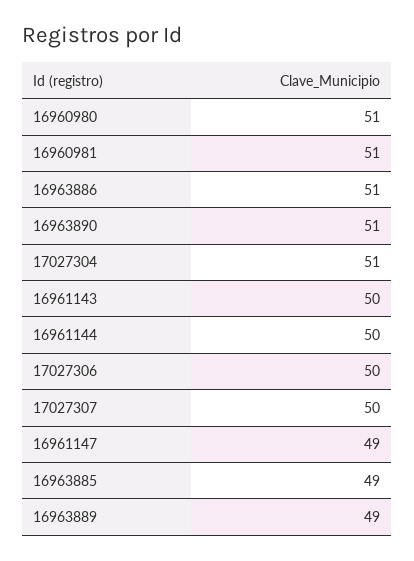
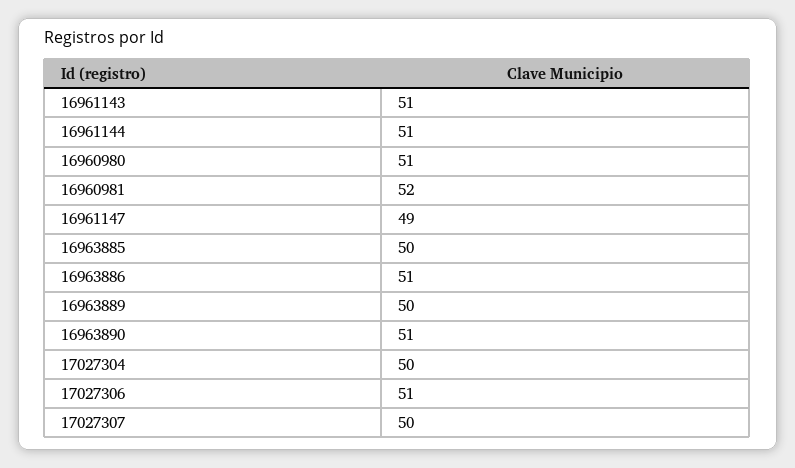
  {
    "16960980": 51,
-   "16960981": 51,
+   "16960981": 52,
    "16963886": 51,
    "16963890": 51,
-   "17027304": 51,
+   "17027304": 50,
-   "16961143": 50,
+   "16961143": 51,
-   "16961144": 50,
+   "16961144": 51,
-   "17027306": 50,
+   "17027306": 51,
    "17027307": 50,
    "16961147": 49,
-   "16963885": 49,
+   "16963885": 50,
-   "16963889": 49
+   "16963889": 50
  }

